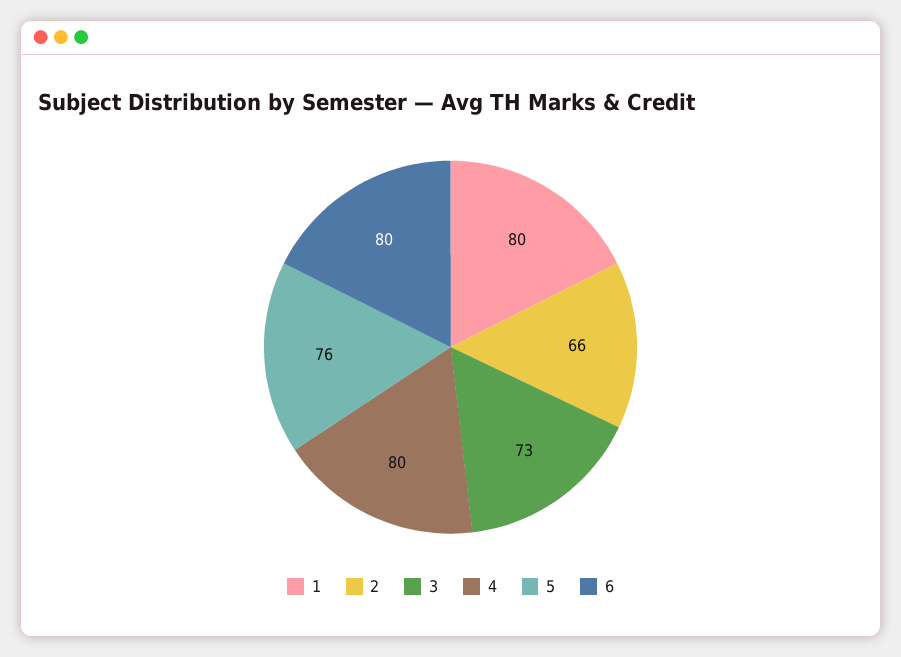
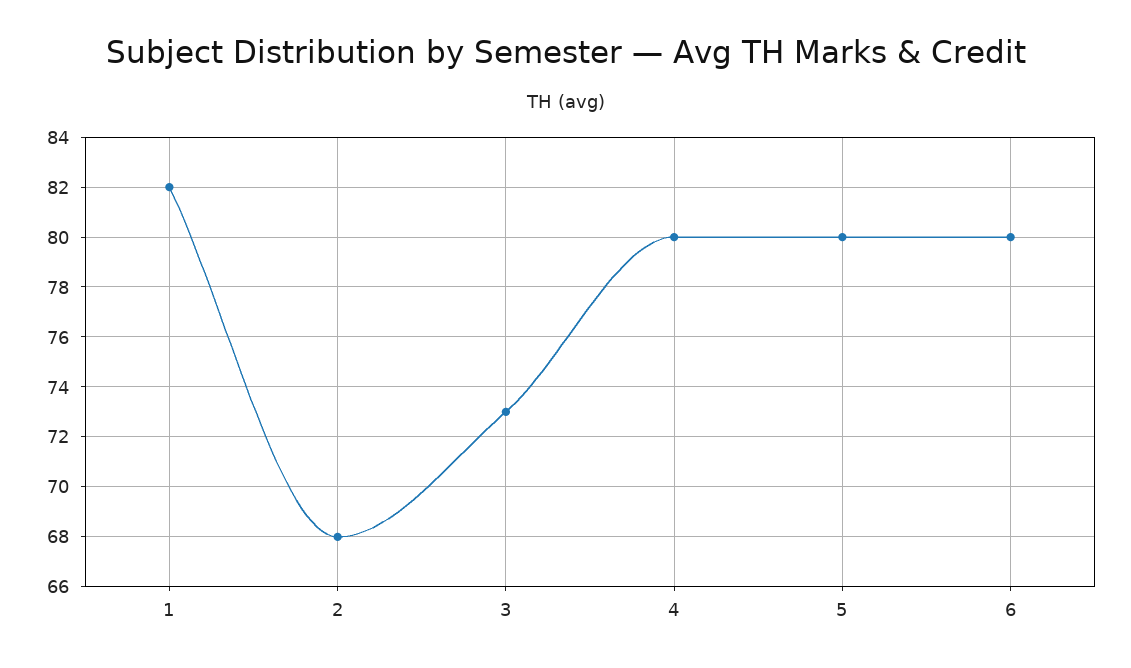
  {
-   "1": 80,
+   "1": 82,
-   "2": 66,
+   "2": 68,
    "3": 73,
    "4": 80,
-   "5": 76,
+   "5": 80,
    "6": 80
  }

